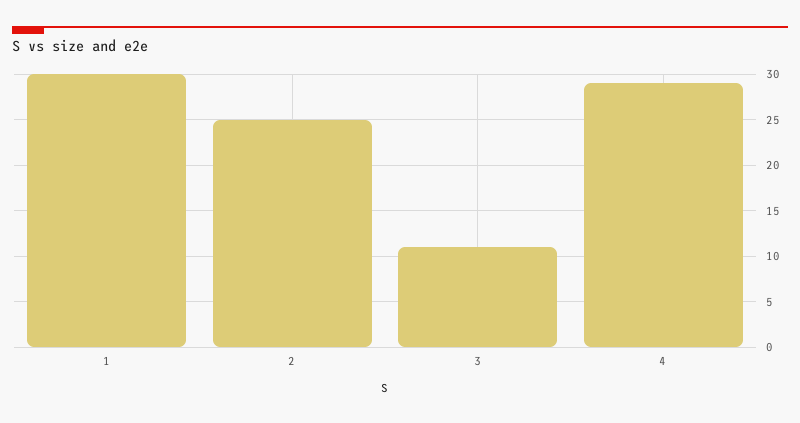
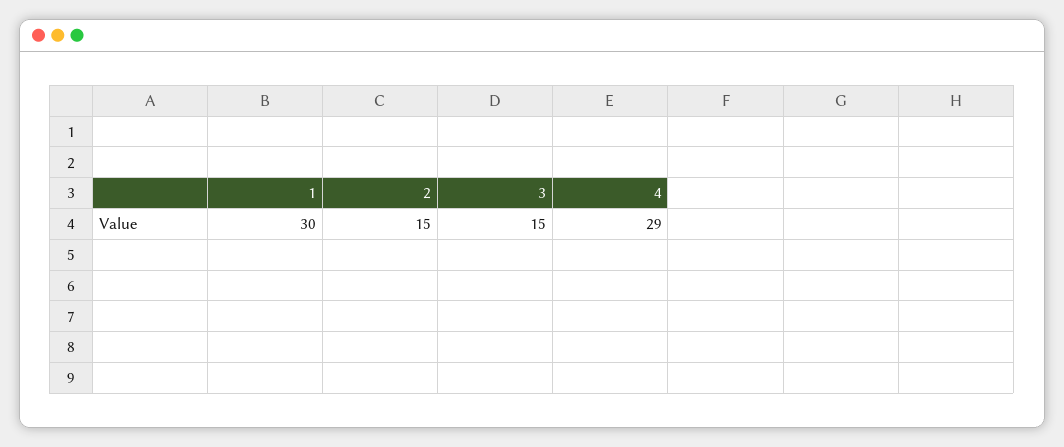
  {
    "1": 30,
-   "2": 25,
+   "2": 15,
-   "3": 11,
+   "3": 15,
    "4": 29
  }

